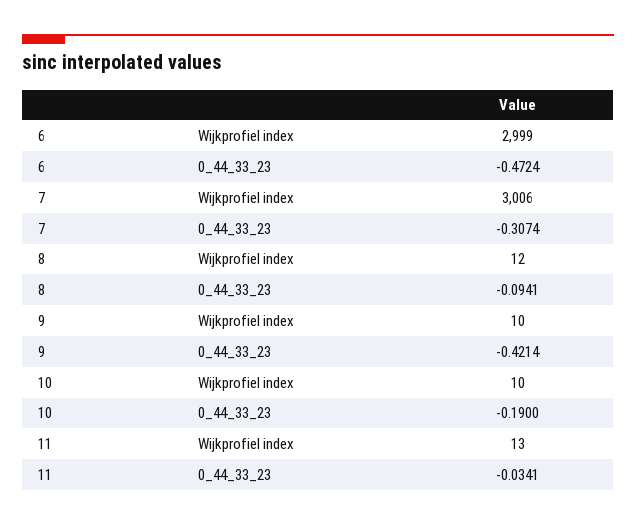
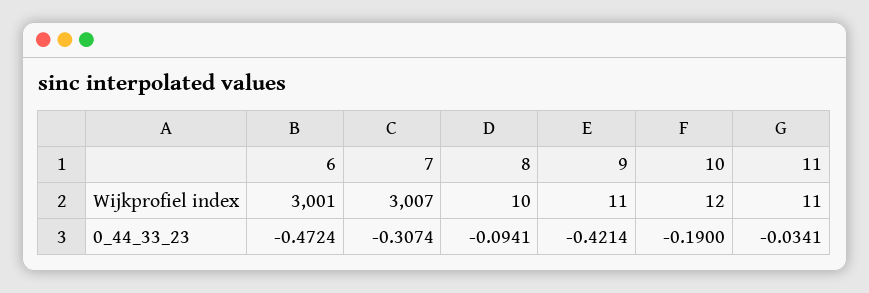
  {
    "6": {
-     "Wijkprofiel index": 2999,
+     "Wijkprofiel index": 3001,
      "0_44_33_23": -0.4724
    },
    "7": {
-     "Wijkprofiel index": 3006,
+     "Wijkprofiel index": 3007,
      "0_44_33_23": -0.3074
    },
    "8": {
-     "Wijkprofiel index": 12,
+     "Wijkprofiel index": 10,
      "0_44_33_23": -0.0941
    },
    "9": {
-     "Wijkprofiel index": 10,
+     "Wijkprofiel index": 11,
      "0_44_33_23": -0.4214
    },
    "10": {
-     "Wijkprofiel index": 10,
+     "Wijkprofiel index": 12,
      "0_44_33_23": -0.19
    },
    "11": {
-     "Wijkprofiel index": 13,
+     "Wijkprofiel index": 11,
      "0_44_33_23": -0.0341
    }
  }

